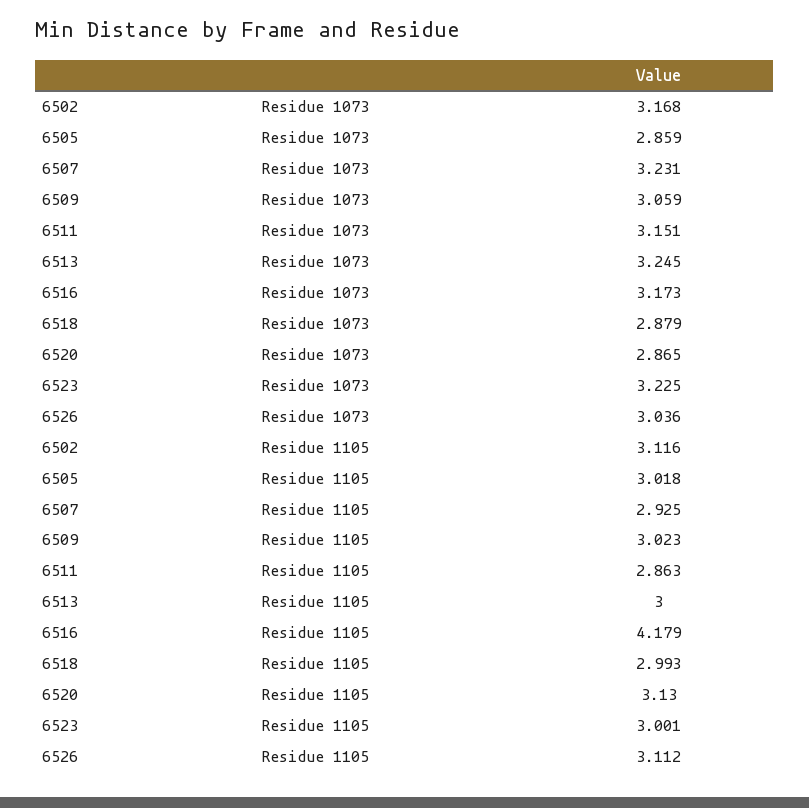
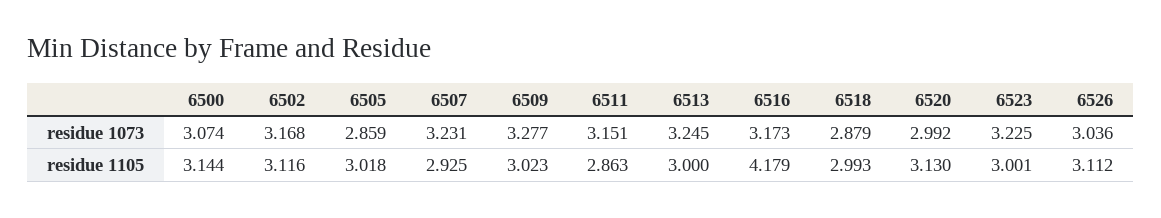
  {
    "6502": {
      "Residue 1073": 3.168,
      "Residue 1105": 3.116
    },
    "6505": {
      "Residue 1073": 2.859,
      "Residue 1105": 3.018
    },
    "6507": {
      "Residue 1073": 3.231,
      "Residue 1105": 2.925
    },
    "6509": {
-     "Residue 1073": 3.059,
+     "Residue 1073": 3.277,
      "Residue 1105": 3.023
    },
    "6511": {
      "Residue 1073": 3.151,
      "Residue 1105": 2.863
    },
    "6513": {
      "Residue 1073": 3.245,
      "Residue 1105": 3
    },
    "6516": {
      "Residue 1073": 3.173,
      "Residue 1105": 4.179
    },
    "6518": {
      "Residue 1073": 2.879,
      "Residue 1105": 2.993
    },
    "6520": {
-     "Residue 1073": 2.865,
+     "Residue 1073": 2.992,
      "Residue 1105": 3.13
    },
    "6523": {
      "Residue 1073": 3.225,
      "Residue 1105": 3.001
    },
    "6526": {
      "Residue 1073": 3.036,
      "Residue 1105": 3.112
-   }
+   },
+   "6500": {
+     "Residue 1073": 3.074,
+     "Residue 1105": 3.144
+   }
  }

